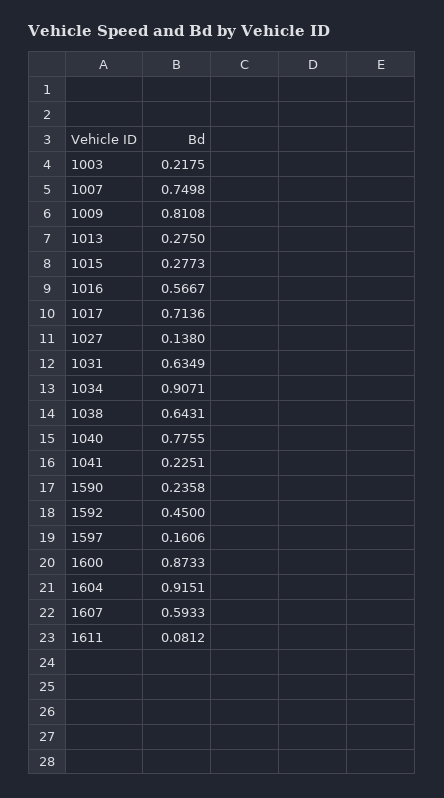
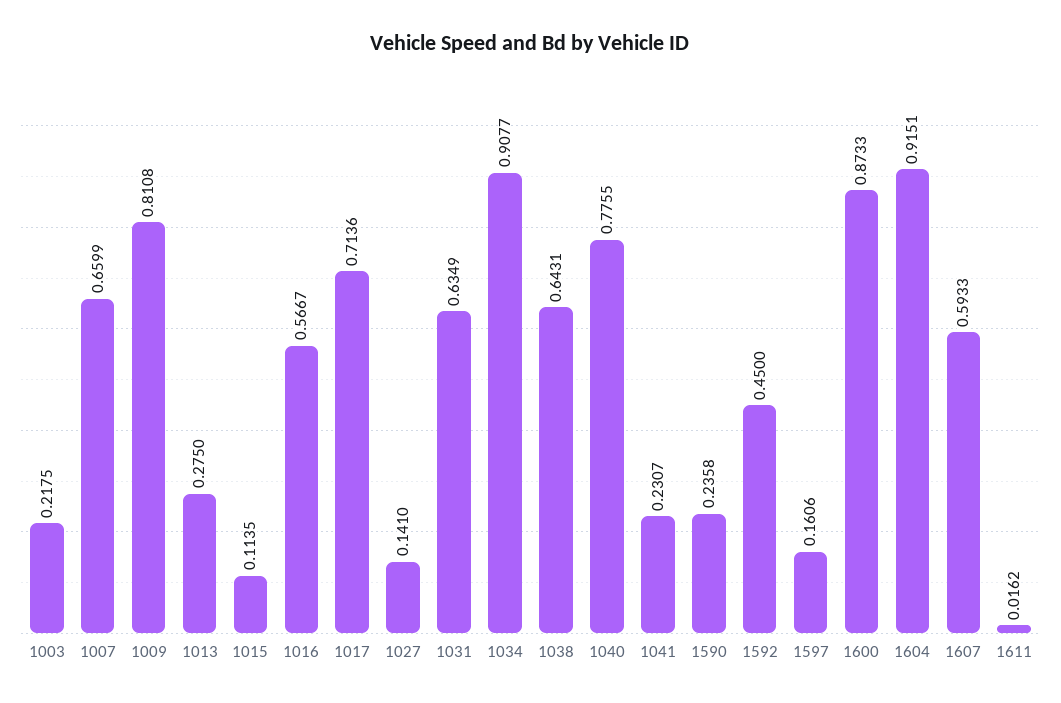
  {
    "1003": 0.2175,
-   "1007": 0.7498,
+   "1007": 0.6599,
    "1009": 0.8108,
    "1013": 0.275,
-   "1015": 0.2773,
+   "1015": 0.1135,
    "1016": 0.5667,
    "1017": 0.7136,
-   "1027": 0.138,
+   "1027": 0.141,
    "1031": 0.6349,
-   "1034": 0.9071,
+   "1034": 0.9077,
    "1038": 0.6431,
    "1040": 0.7755,
-   "1041": 0.2251,
+   "1041": 0.2307,
    "1590": 0.2358,
    "1592": 0.45,
    "1597": 0.1606,
    "1600": 0.8733,
    "1604": 0.9151,
    "1607": 0.5933,
-   "1611": 0.0812
+   "1611": 0.0162
  }

